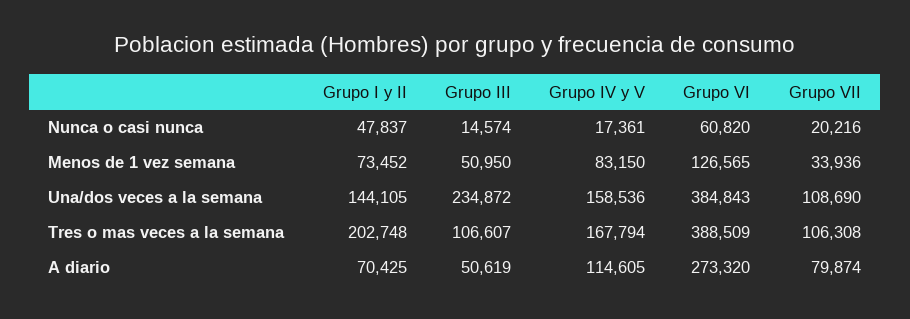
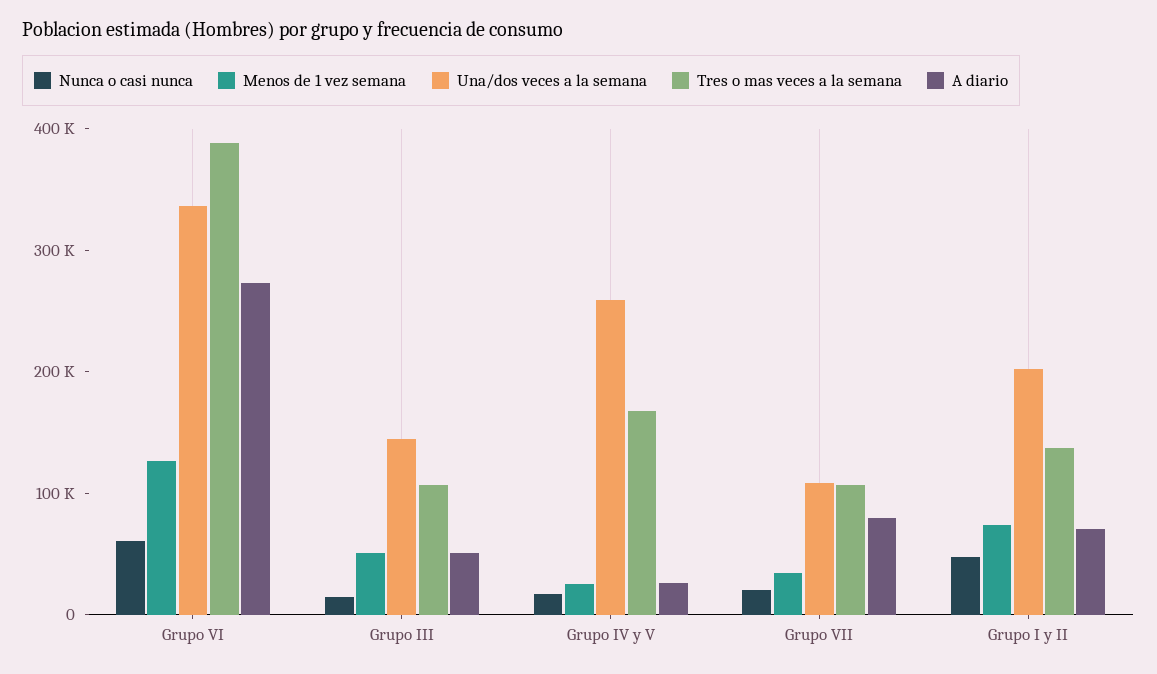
  {
    "Nunca o casi nunca": {
      "Grupo I y II": 47837,
      "Grupo III": 14574,
      "Grupo IV y V": 17361,
      "Grupo VI": 60820,
      "Grupo VII": 20216
    },
    "Menos de 1 vez semana": {
      "Grupo I y II": 73452,
      "Grupo III": 50950,
-     "Grupo IV y V": 83150,
+     "Grupo IV y V": 20000,
      "Grupo VI": 126565,
      "Grupo VII": 33936
    },
    "Una/dos veces a la semana": {
-     "Grupo I y II": 144105,
+     "Grupo I y II": 200000,
-     "Grupo III": 234872,
+     "Grupo III": 140000,
-     "Grupo IV y V": 158536,
+     "Grupo IV y V": 260000,
-     "Grupo VI": 384843,
+     "Grupo VI": 340000,
      "Grupo VII": 108690
    },
    "Tres o mas veces a la semana": {
-     "Grupo I y II": 202748,
+     "Grupo I y II": 140000,
      "Grupo III": 106607,
      "Grupo IV y V": 167794,
      "Grupo VI": 388509,
      "Grupo VII": 106308
    },
    "A diario": {
      "Grupo I y II": 70425,
      "Grupo III": 50619,
-     "Grupo IV y V": 114605,
+     "Grupo IV y V": 20000,
      "Grupo VI": 273320,
      "Grupo VII": 79874
    }
  }

